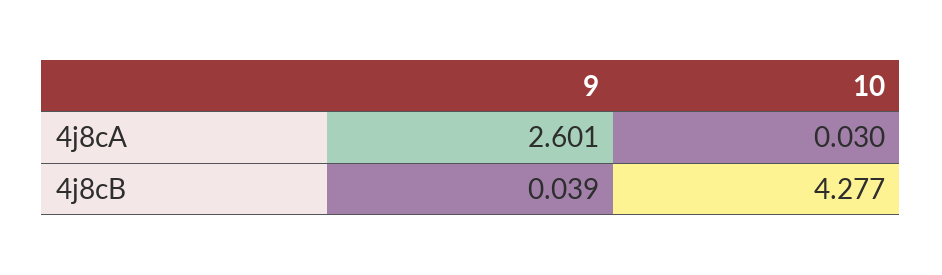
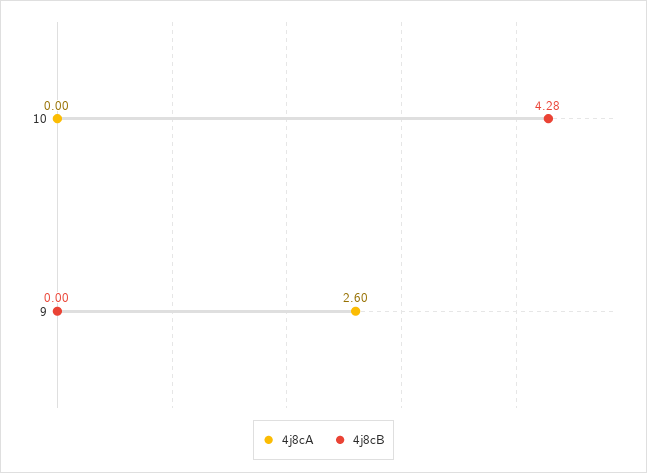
  {
    "4j8cA": {
      "9": 2.601,
-     "10": 0.03
+     "10": 0
    },
    "4j8cB": {
-     "9": 0.039,
+     "9": 0,
      "10": 4.277
    }
  }

